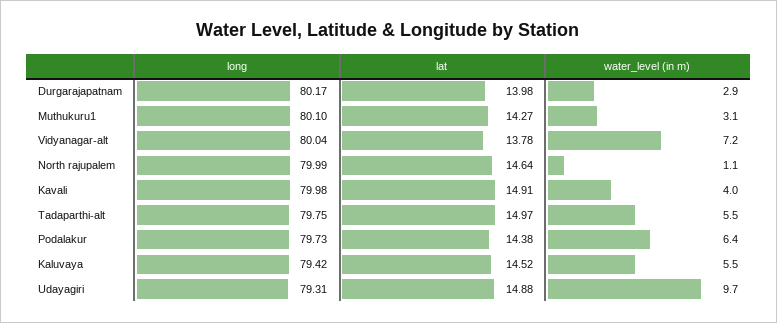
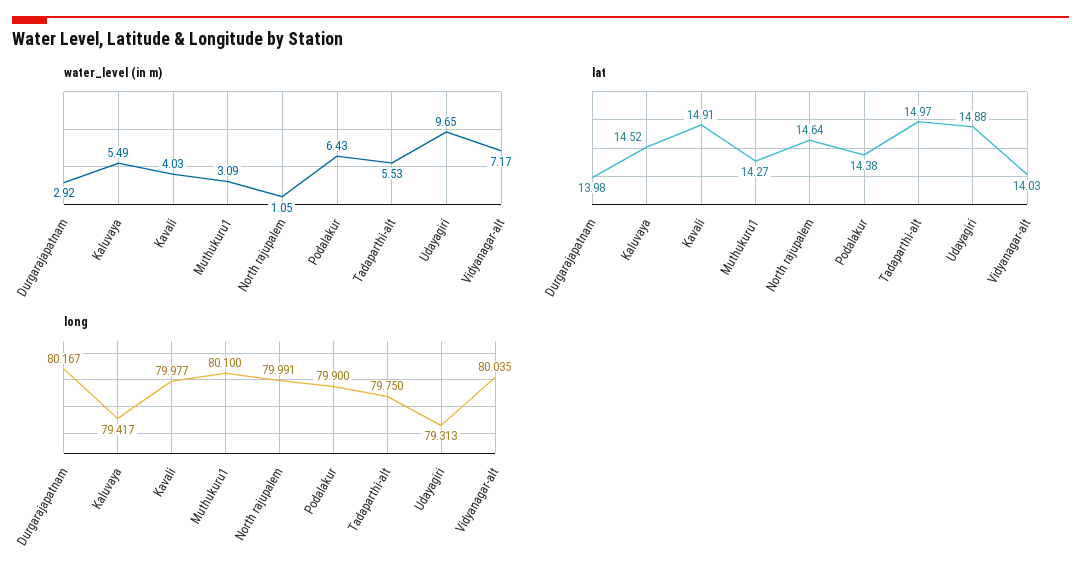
  {
    "long": {
      "Durgarajapatnam": 80.167,
      "Muthukuru1": 80.1,
      "Vidyanagar-alt": 80.035,
      "North rajupalem": 79.991,
      "Kavali": 79.977,
      "Tadaparthi-alt": 79.75,
-     "Podalakur": 79.73,
+     "Podalakur": 79.9,
      "Kaluvaya": 79.417,
      "Udayagiri": 79.313
    },
    "lat": {
      "Durgarajapatnam": 13.98,
      "Muthukuru1": 14.27,
-     "Vidyanagar-alt": 13.78,
+     "Vidyanagar-alt": 14.03,
      "North rajupalem": 14.64,
      "Kavali": 14.91,
      "Tadaparthi-alt": 14.97,
      "Podalakur": 14.38,
      "Kaluvaya": 14.52,
      "Udayagiri": 14.88
    },
    "water_level (in m)": {
      "Durgarajapatnam": 2.92,
      "Muthukuru1": 3.09,
      "Vidyanagar-alt": 7.17,
      "North rajupalem": 1.05,
      "Kavali": 4.03,
      "Tadaparthi-alt": 5.53,
      "Podalakur": 6.43,
      "Kaluvaya": 5.49,
      "Udayagiri": 9.65
    }
  }

